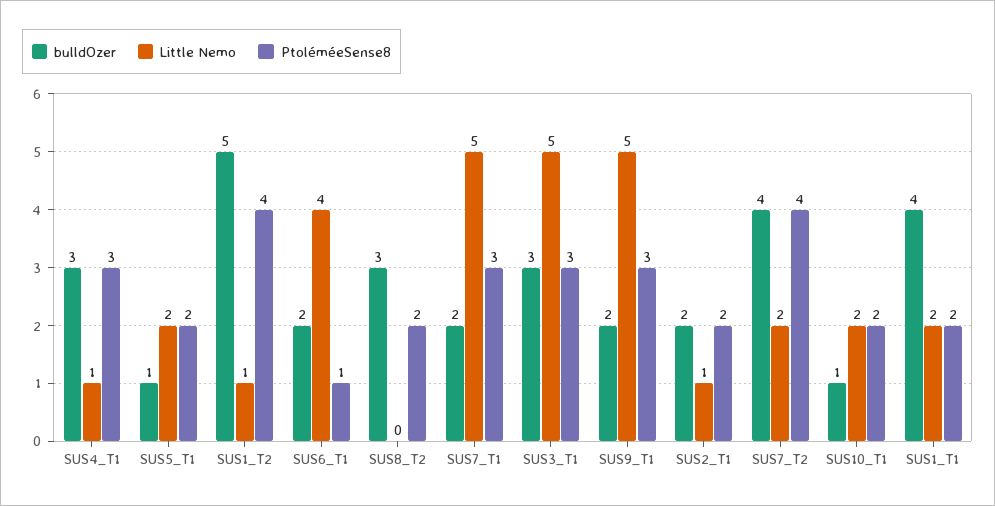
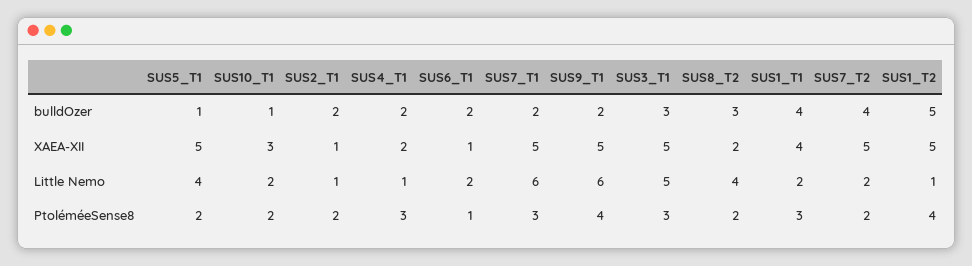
  {
    "bulldOzer": {
-     "SUS4_T1": 3,
+     "SUS4_T1": 2,
      "SUS5_T1": 1,
      "SUS1_T2": 5,
      "SUS6_T1": 2,
      "SUS8_T2": 3,
      "SUS7_T1": 2,
      "SUS3_T1": 3,
      "SUS9_T1": 2,
      "SUS2_T1": 2,
      "SUS7_T2": 4,
      "SUS10_T1": 1,
      "SUS1_T1": 4
    },
    "Little Nemo": {
      "SUS4_T1": 1,
-     "SUS5_T1": 2,
+     "SUS5_T1": 4,
      "SUS1_T2": 1,
-     "SUS6_T1": 4,
+     "SUS6_T1": 2,
-     "SUS8_T2": 0,
+     "SUS8_T2": 4,
-     "SUS7_T1": 5,
+     "SUS7_T1": 6,
      "SUS3_T1": 5,
-     "SUS9_T1": 5,
+     "SUS9_T1": 6,
      "SUS2_T1": 1,
      "SUS7_T2": 2,
      "SUS10_T1": 2,
      "SUS1_T1": 2
    },
    "PtoléméeSense8": {
      "SUS4_T1": 3,
      "SUS5_T1": 2,
      "SUS1_T2": 4,
      "SUS6_T1": 1,
      "SUS8_T2": 2,
      "SUS7_T1": 3,
      "SUS3_T1": 3,
-     "SUS9_T1": 3,
+     "SUS9_T1": 4,
      "SUS2_T1": 2,
-     "SUS7_T2": 4,
+     "SUS7_T2": 2,
      "SUS10_T1": 2,
-     "SUS1_T1": 2
+     "SUS1_T1": 3
-   }
+   },
+   "XAEA-XII": {
+     "SUS5_T1": 5,
+     "SUS10_T1": 3,
+     "SUS2_T1": 1,
+     "SUS4_T1": 2,
+     "SUS6_T1": 1,
+     "SUS7_T1": 5,
+     "SUS9_T1": 5,
+     "SUS3_T1": 5,
+     "SUS8_T2": 2,
+     "SUS1_T1": 4,
+     "SUS7_T2": 5,
+     "SUS1_T2": 5
+   }
  }

